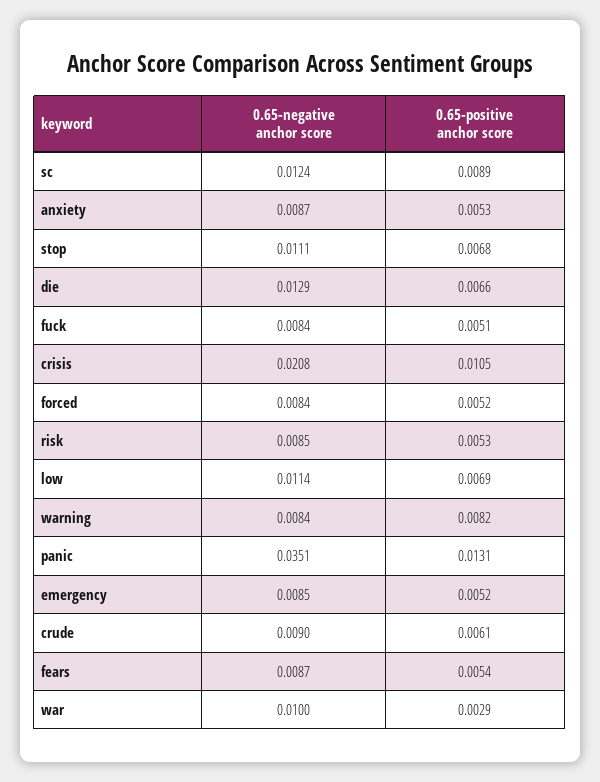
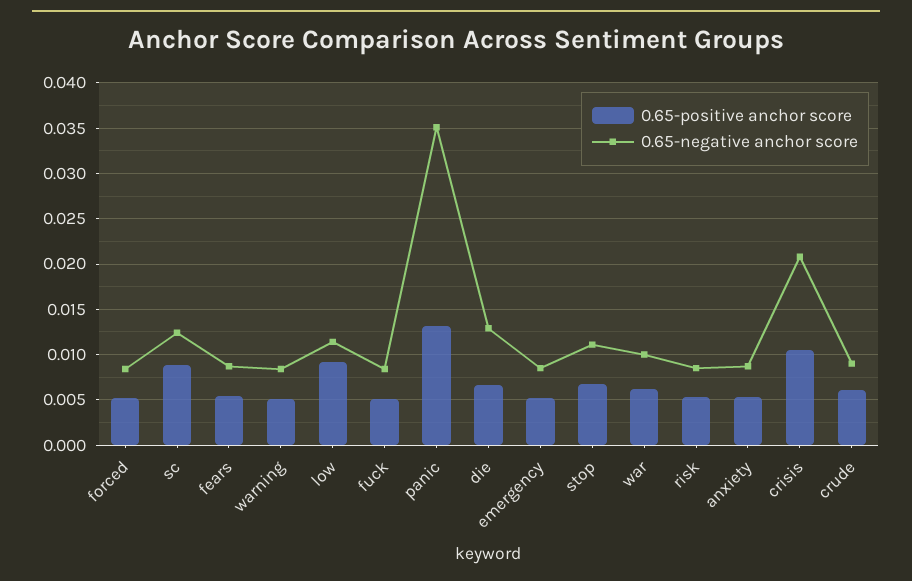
  {
    "0.65-negative anchor score": {
      "sc": 0.0124,
      "anxiety": 0.0087,
      "stop": 0.0111,
      "die": 0.0129,
      "fuck": 0.0084,
      "crisis": 0.0208,
      "forced": 0.0084,
      "risk": 0.0085,
      "low": 0.0114,
      "warning": 0.0084,
      "panic": 0.0351,
      "emergency": 0.0085,
      "crude": 0.009,
      "fears": 0.0087,
      "war": 0.01
    },
    "0.65-positive anchor score": {
      "sc": 0.0089,
      "anxiety": 0.0053,
      "stop": 0.0068,
      "die": 0.0066,
      "fuck": 0.0051,
      "crisis": 0.0105,
      "forced": 0.0052,
      "risk": 0.0053,
-     "low": 0.0069,
+     "low": 0.009,
-     "warning": 0.0082,
+     "warning": 0.005,
      "panic": 0.0131,
      "emergency": 0.0052,
      "crude": 0.0061,
      "fears": 0.0054,
-     "war": 0.0029
+     "war": 0.006
    }
  }

